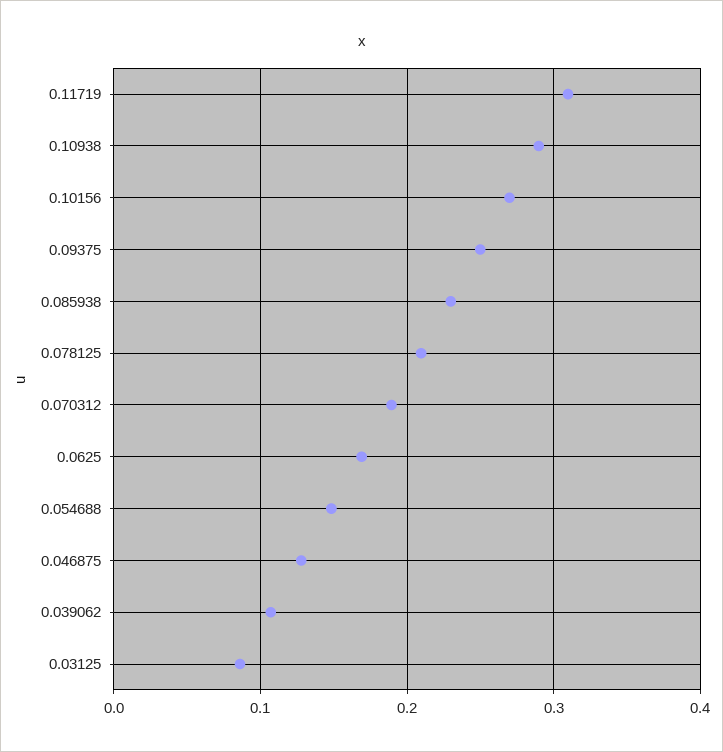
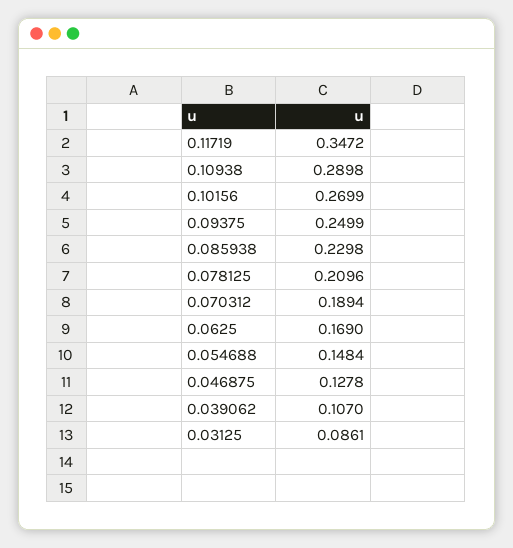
  {
-   "0.11719": 0.31,
+   "0.11719": 0.3472,
    "0.10938": 0.2898,
    "0.10156": 0.2699,
    "0.09375": 0.2499,
    "0.085938": 0.2298,
    "0.078125": 0.2096,
    "0.070312": 0.1894,
    "0.0625": 0.169,
    "0.054688": 0.1484,
    "0.046875": 0.1278,
    "0.039062": 0.107,
    "0.03125": 0.0861
  }

